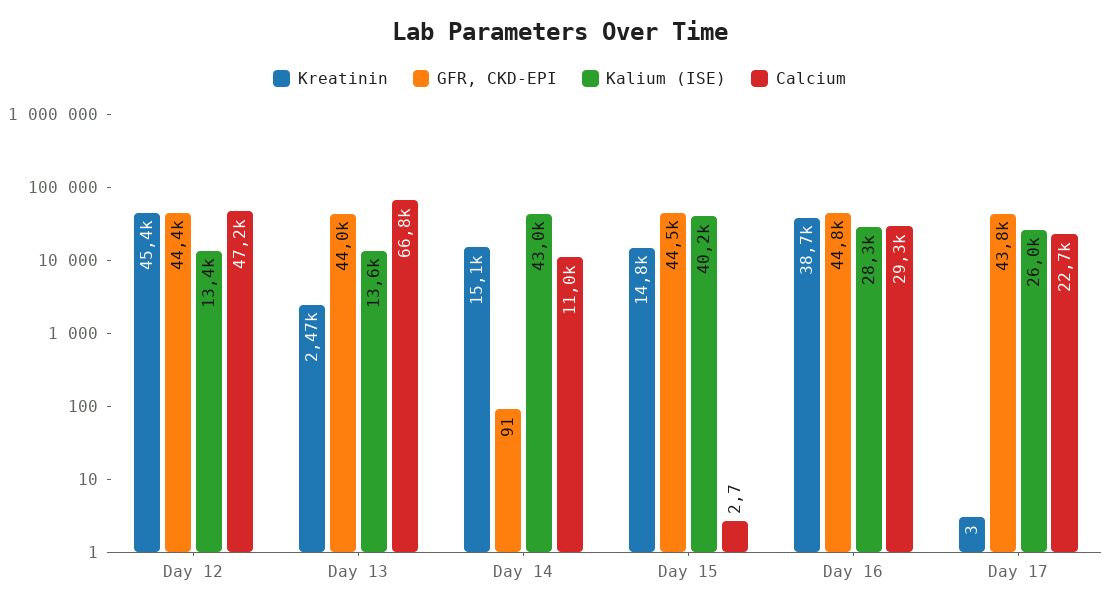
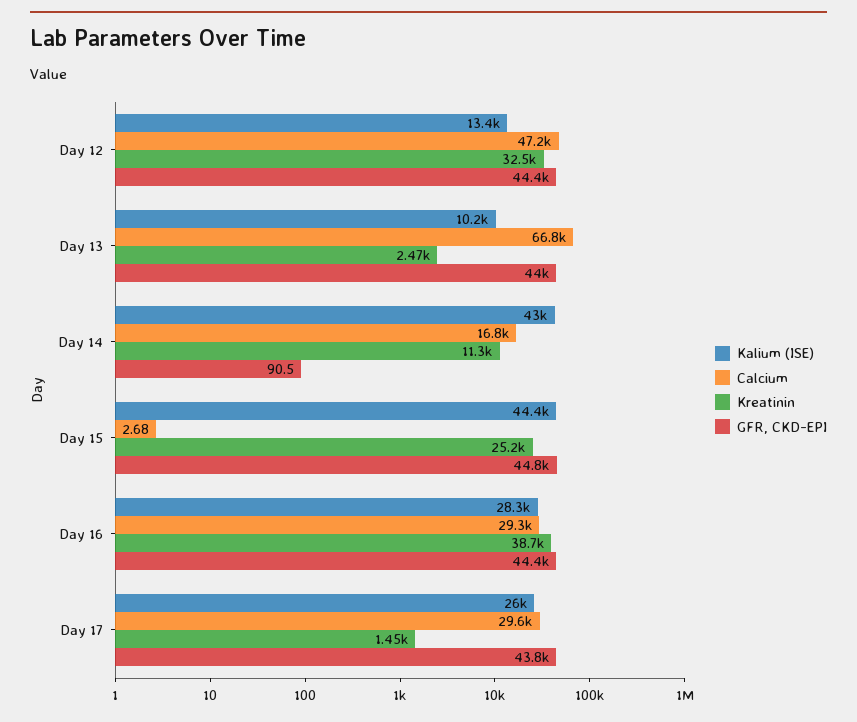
  {
    "Kreatinin": {
-     "Day 12": 45400,
+     "Day 12": 32500,
      "Day 13": 2470,
-     "Day 14": 15100,
+     "Day 14": 11300,
-     "Day 15": 14800,
+     "Day 15": 25200,
      "Day 16": 38700,
-     "Day 17": 3
+     "Day 17": 1450
    },
    "GFR, CKD-EPI": {
      "Day 12": 44400,
      "Day 13": 44000,
      "Day 14": 90.5,
-     "Day 15": 44500,
+     "Day 15": 44800,
-     "Day 16": 44800,
+     "Day 16": 44400,
      "Day 17": 43800
    },
    "Kalium (ISE)": {
      "Day 12": 13400,
-     "Day 13": 13600,
+     "Day 13": 10200,
      "Day 14": 43000,
-     "Day 15": 40200,
+     "Day 15": 44400,
      "Day 16": 28300,
      "Day 17": 26000
    },
    "Calcium": {
      "Day 12": 47200,
      "Day 13": 66800,
-     "Day 14": 11000,
+     "Day 14": 16800,
      "Day 15": 2.68,
      "Day 16": 29300,
-     "Day 17": 22700
+     "Day 17": 29600
    }
  }

